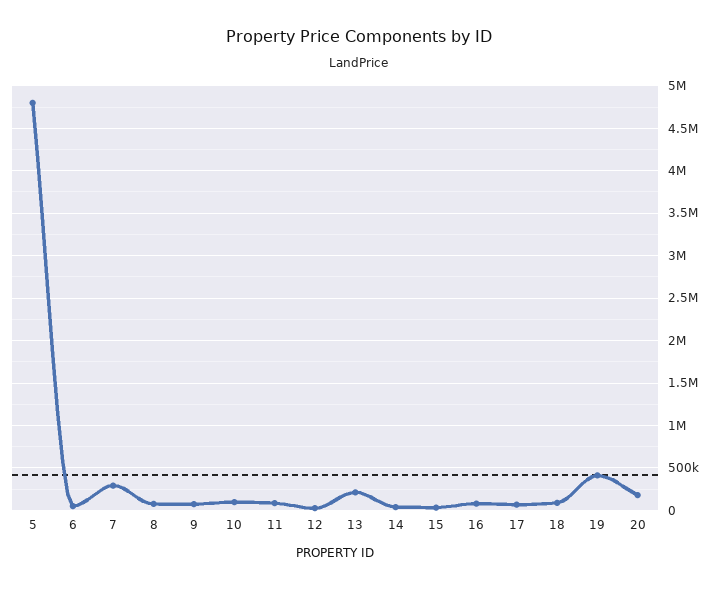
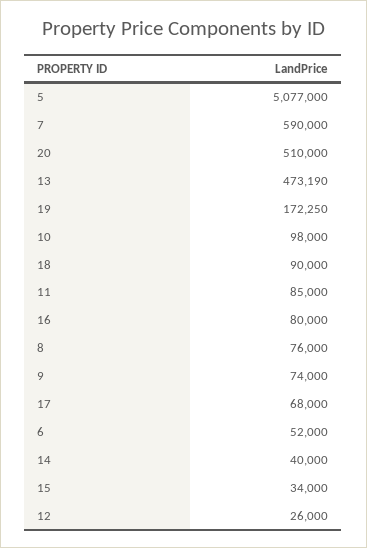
  {
-   "5": 4800000,
+   "5": 5077000,
    "6": 52000,
-   "7": 300000,
+   "7": 590000,
    "8": 76000,
    "9": 74000,
    "10": 98000,
    "11": 85000,
    "12": 26000,
-   "13": 200000,
+   "13": 473190,
    "14": 40000,
    "15": 34000,
    "16": 80000,
    "17": 68000,
    "18": 90000,
-   "19": 400000,
+   "19": 172250,
-   "20": 200000
+   "20": 510000
  }

